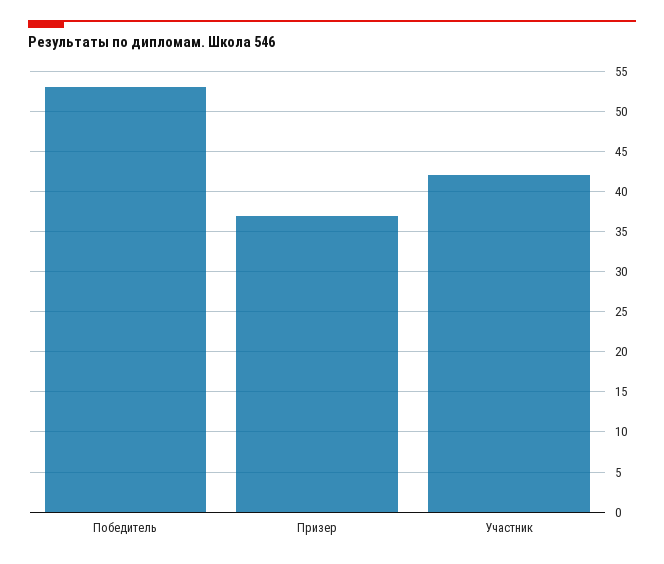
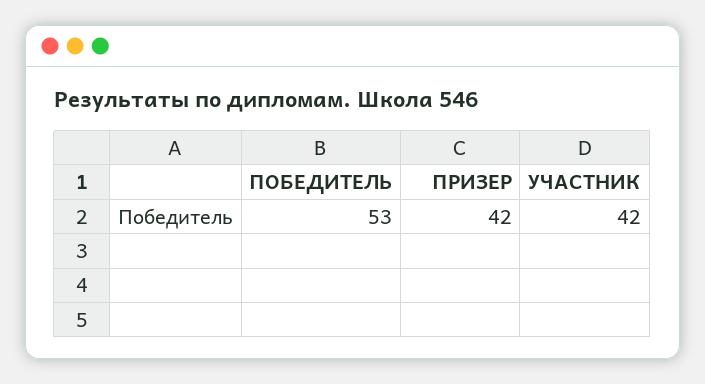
  {
    "Победитель": 53,
-   "Призер": 37,
+   "Призер": 42,
    "Участник": 42
  }

